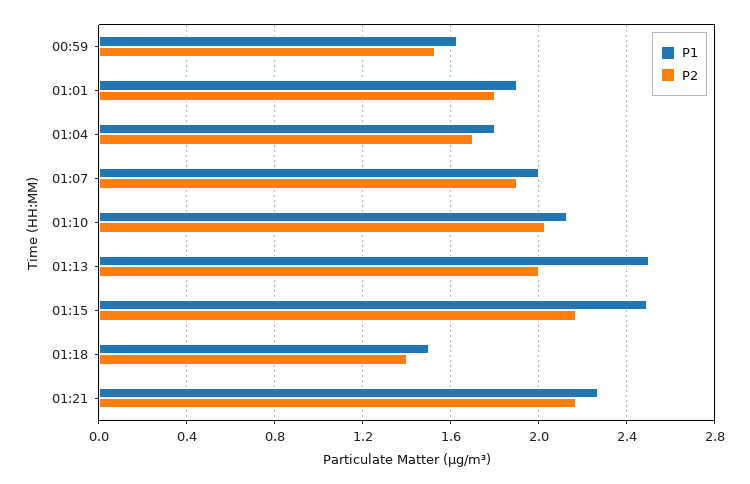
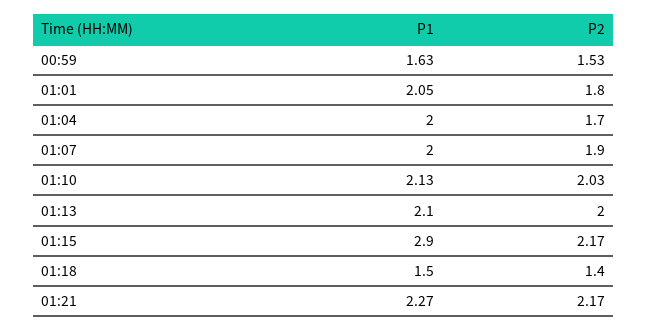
  {
    "P1": {
      "00:59": 1.63,
-     "01:01": 1.9,
+     "01:01": 2.05,
-     "01:04": 1.8,
+     "01:04": 2,
      "01:07": 2,
      "01:10": 2.13,
-     "01:13": 2.5,
+     "01:13": 2.1,
-     "01:15": 2.5,
+     "01:15": 2.9,
      "01:18": 1.5,
      "01:21": 2.27
    },
    "P2": {
      "00:59": 1.53,
      "01:01": 1.8,
      "01:04": 1.7,
      "01:07": 1.9,
      "01:10": 2.03,
      "01:13": 2,
      "01:15": 2.17,
      "01:18": 1.4,
      "01:21": 2.17
    }
  }

